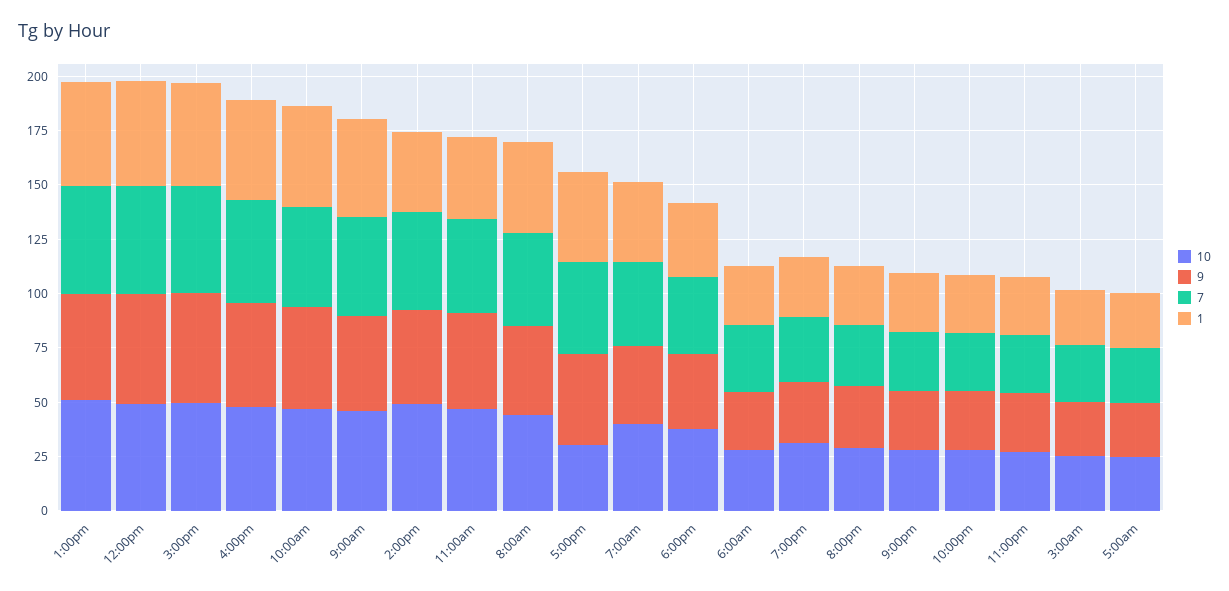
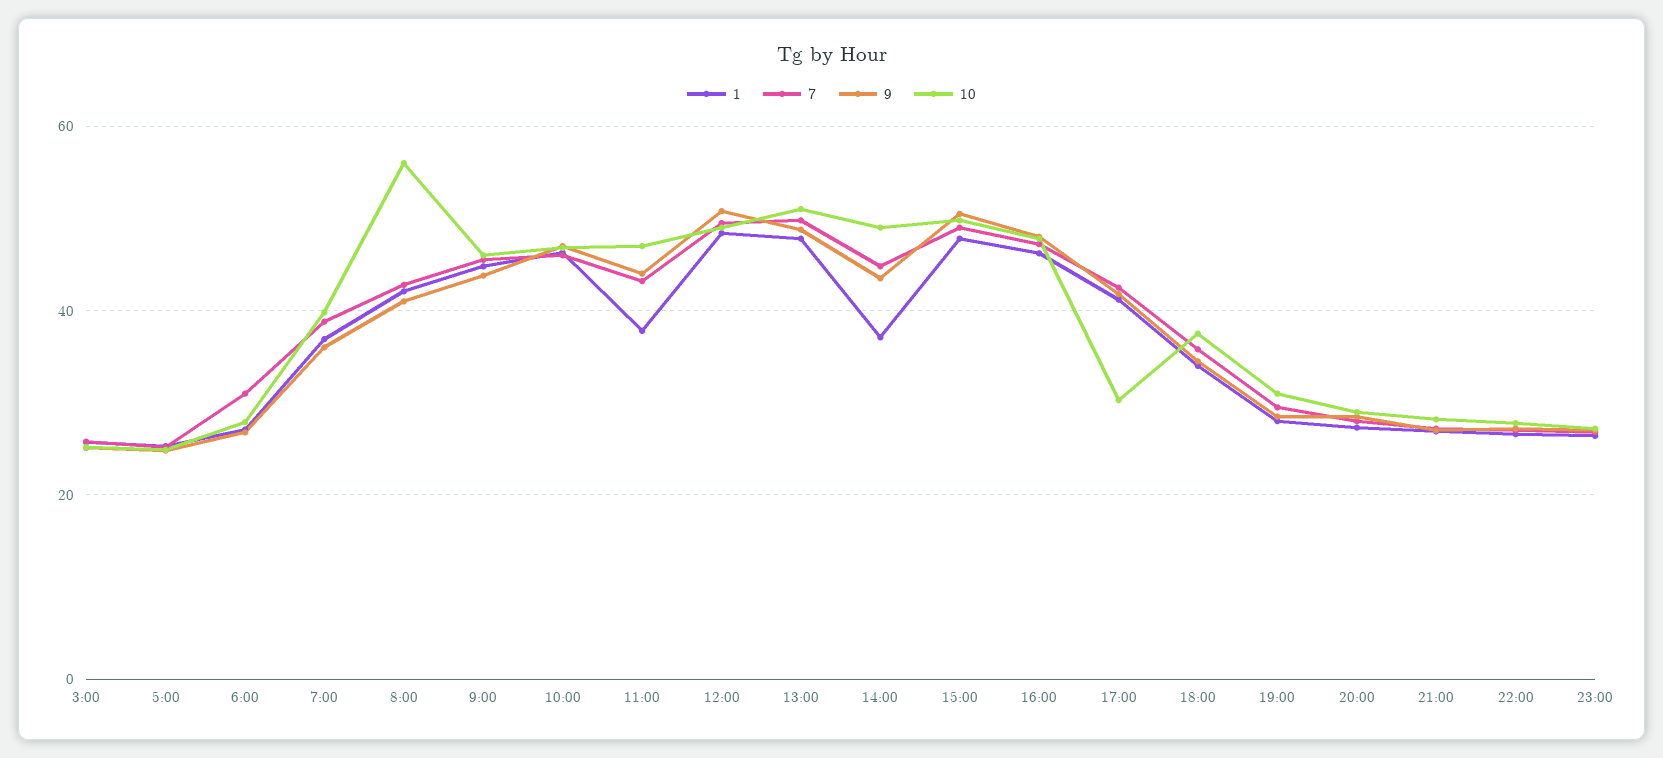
  {
    "10": {
      "1:00pm": 52,
      "12:00pm": 50,
      "3:00pm": 50,
      "4:00pm": 48,
      "10:00am": 46,
      "9:00am": 46,
      "2:00pm": 50,
      "11:00am": 48,
-     "8:00am": 45,
+     "8:00am": 56,
      "5:00pm": 30,
      "7:00am": 40,
      "6:00pm": 38,
      "6:00am": 28,
      "7:00pm": 32,
      "8:00pm": 30,
      "9:00pm": 28,
      "10:00pm": 28,
      "11:00pm": 28,
      "3:00am": 26,
      "5:00am": 24
    },
    "9": {
      "1:00pm": 48,
      "12:00pm": 50,
      "3:00pm": 50,
      "4:00pm": 48,
      "10:00am": 48,
      "9:00am": 44,
      "2:00pm": 44,
      "11:00am": 44,
      "8:00am": 42,
      "5:00pm": 42,
      "7:00am": 36,
      "6:00pm": 34,
      "6:00am": 26,
      "7:00pm": 28,
      "8:00pm": 28,
      "9:00pm": 28,
      "10:00pm": 28,
      "11:00pm": 28,
      "3:00am": 26,
      "5:00am": 24
    },
    "7": {
      "1:00pm": 50,
      "12:00pm": 50,
      "3:00pm": 50,
      "4:00pm": 48,
      "10:00am": 46,
      "9:00am": 46,
      "2:00pm": 44,
      "11:00am": 44,
      "8:00am": 42,
      "5:00pm": 42,
      "7:00am": 38,
      "6:00pm": 36,
      "6:00am": 32,
      "7:00pm": 30,
      "8:00pm": 28,
      "9:00pm": 28,
      "10:00pm": 28,
      "11:00pm": 26,
      "3:00am": 26,
      "5:00am": 26
    },
    "1": {
      "1:00pm": 48,
      "12:00pm": 48,
      "3:00pm": 48,
      "4:00pm": 46,
      "10:00am": 46,
      "9:00am": 44,
      "2:00pm": 38,
      "11:00am": 38,
      "8:00am": 42,
      "5:00pm": 42,
      "7:00am": 36,
      "6:00pm": 34,
      "6:00am": 28,
      "7:00pm": 28,
      "8:00pm": 28,
      "9:00pm": 26,
      "10:00pm": 26,
      "11:00pm": 26,
      "3:00am": 26,
      "5:00am": 26
    }
  }

